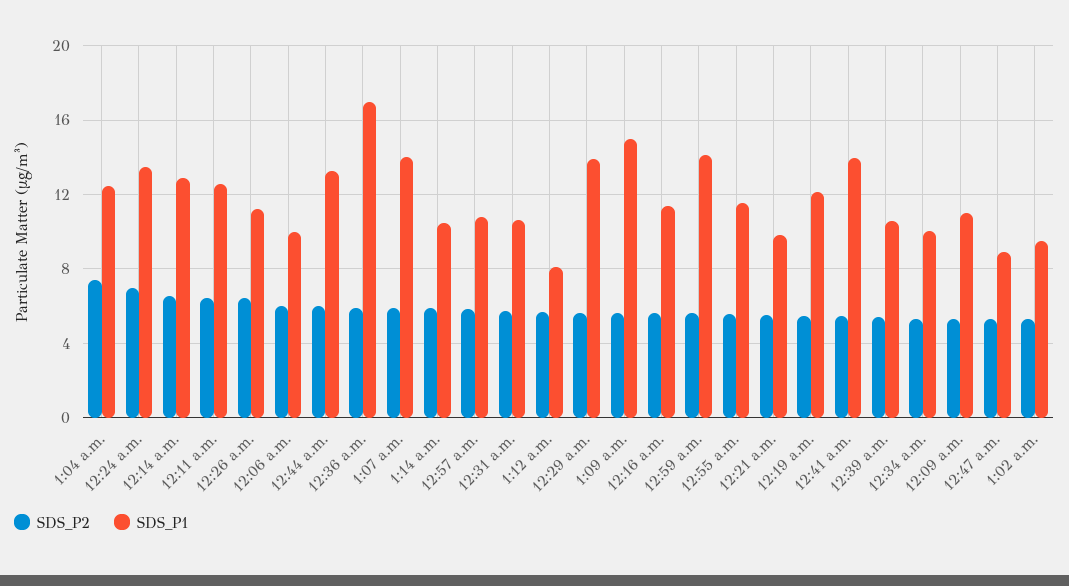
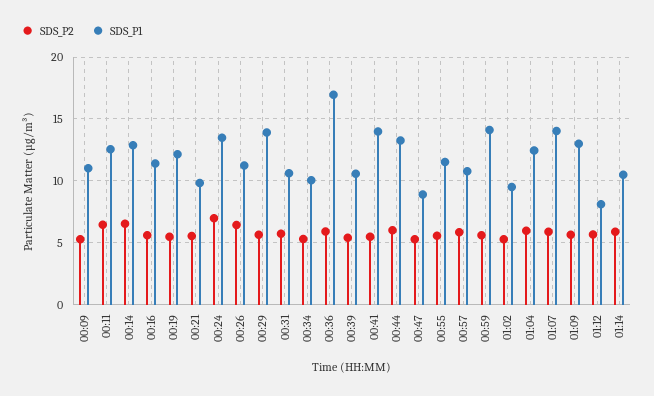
  {
    "SDS_P2": {
-     "1:04 a.m.": 7.5,
+     "1:04 a.m.": 6,
      "12:24 a.m.": 7,
      "12:14 a.m.": 6.5,
      "12:11 a.m.": 6.5,
      "12:26 a.m.": 6.5,
-     "12:06 a.m.": 6,
      "12:44 a.m.": 6,
      "12:36 a.m.": 6,
      "1:07 a.m.": 6,
      "1:14 a.m.": 6,
      "12:57 a.m.": 6,
      "12:31 a.m.": 5.5,
      "1:12 a.m.": 5.5,
      "12:29 a.m.": 5.5,
      "1:09 a.m.": 5.5,
      "12:16 a.m.": 5.5,
      "12:59 a.m.": 5.5,
      "12:55 a.m.": 5.5,
      "12:21 a.m.": 5.5,
      "12:19 a.m.": 5.5,
      "12:41 a.m.": 5.5,
      "12:39 a.m.": 5.5,
      "12:34 a.m.": 5.5,
      "12:09 a.m.": 5.5,
      "12:47 a.m.": 5.5,
      "1:02 a.m.": 5.5
    },
    "SDS_P1": {
      "1:04 a.m.": 12.5,
      "12:24 a.m.": 13.5,
      "12:14 a.m.": 13,
      "12:11 a.m.": 12.5,
      "12:26 a.m.": 11,
-     "12:06 a.m.": 10,
      "12:44 a.m.": 13.5,
      "12:36 a.m.": 17,
      "1:07 a.m.": 14,
      "1:14 a.m.": 10.5,
      "12:57 a.m.": 11,
      "12:31 a.m.": 10.5,
      "1:12 a.m.": 8,
      "12:29 a.m.": 14,
-     "1:09 a.m.": 15,
+     "1:09 a.m.": 13,
      "12:16 a.m.": 11.5,
      "12:59 a.m.": 14,
      "12:55 a.m.": 11.5,
      "12:21 a.m.": 10,
      "12:19 a.m.": 12,
      "12:41 a.m.": 14,
      "12:39 a.m.": 10.5,
      "12:34 a.m.": 10,
      "12:09 a.m.": 11,
      "12:47 a.m.": 9,
      "1:02 a.m.": 9.5
    }
  }

